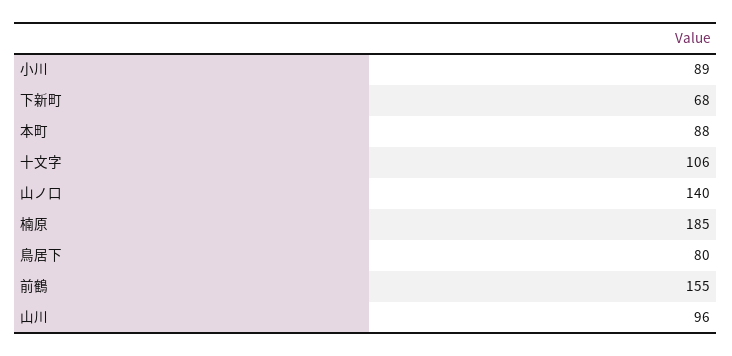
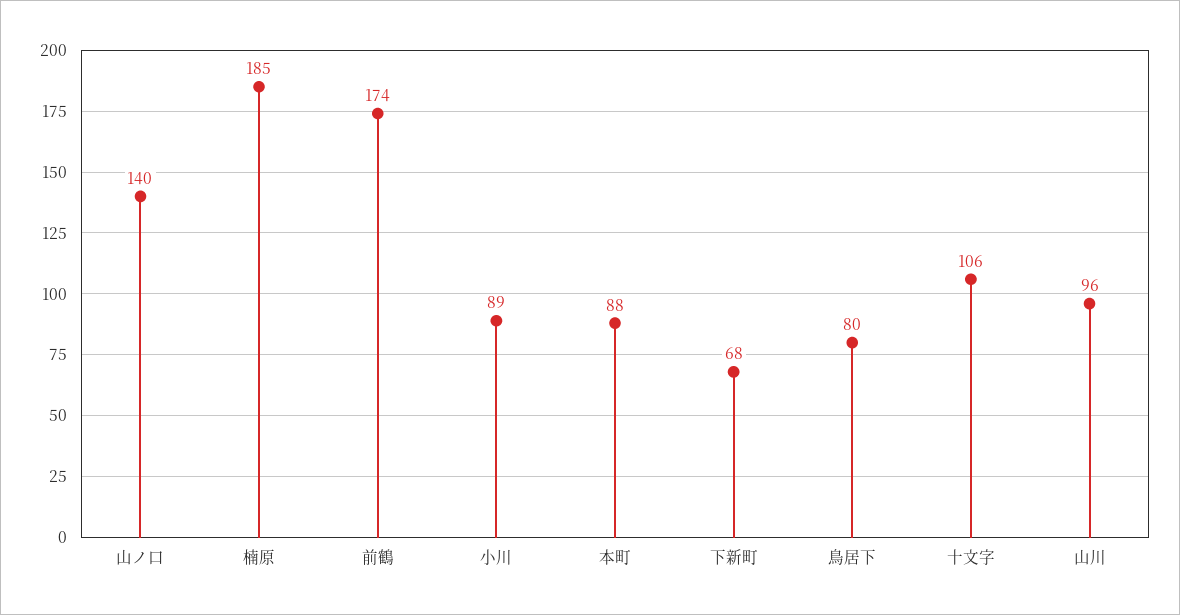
  {
    "小川": 89,
    "下新町": 68,
    "本町": 88,
    "十文字": 106,
    "山ノ口": 140,
    "楠原": 185,
    "鳥居下": 80,
-   "前鶴": 155,
+   "前鶴": 174,
    "山川": 96
  }

